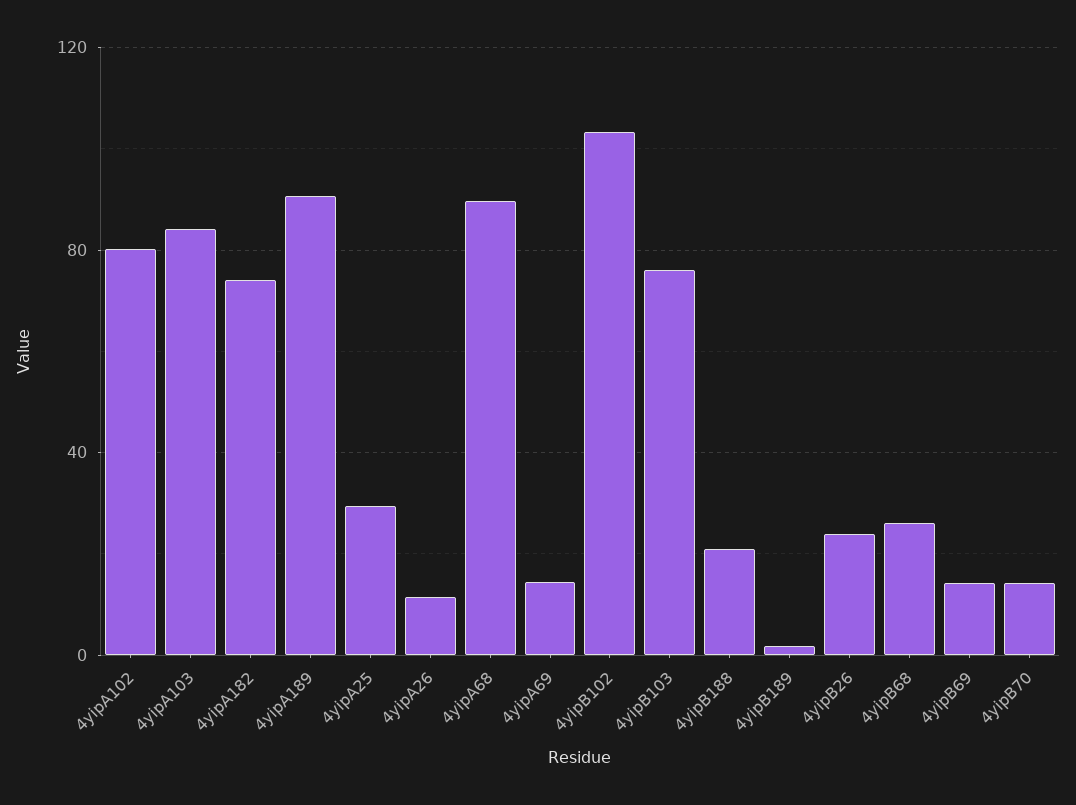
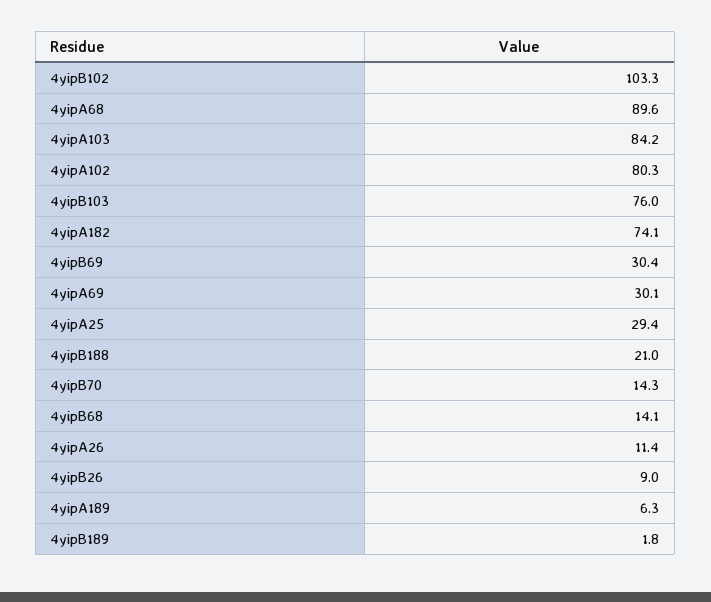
  {
    "4yipA102": 80.3,
    "4yipA103": 84.2,
    "4yipA182": 74.1,
-   "4yipA189": 90,
+   "4yipA189": 6.3,
    "4yipA25": 29.4,
    "4yipA26": 11.4,
    "4yipA68": 89.6,
-   "4yipA69": 15,
+   "4yipA69": 30.1,
    "4yipB102": 103.3,
    "4yipB103": 76,
    "4yipB188": 21,
    "4yipB189": 1.8,
-   "4yipB26": 25,
+   "4yipB26": 9,
-   "4yipB68": 25,
+   "4yipB68": 14.1,
-   "4yipB69": 15,
+   "4yipB69": 30.4,
    "4yipB70": 14.3
  }

